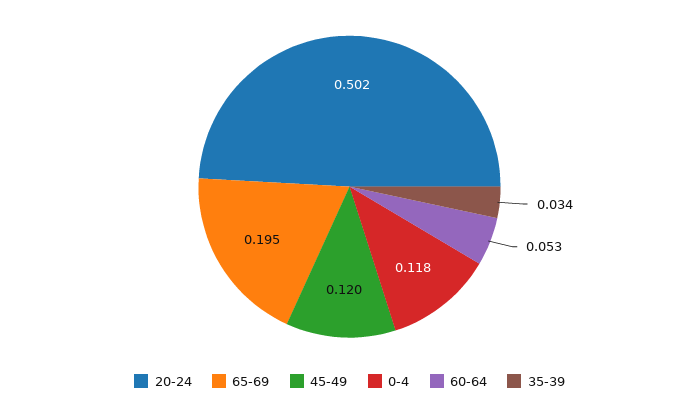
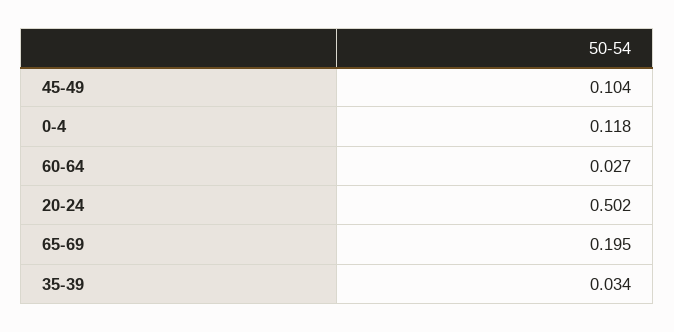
  {
    "20-24": 0.502,
    "65-69": 0.195,
-   "45-49": 0.12,
+   "45-49": 0.104,
    "0-4": 0.118,
-   "60-64": 0.053,
+   "60-64": 0.027,
    "35-39": 0.034
  }

